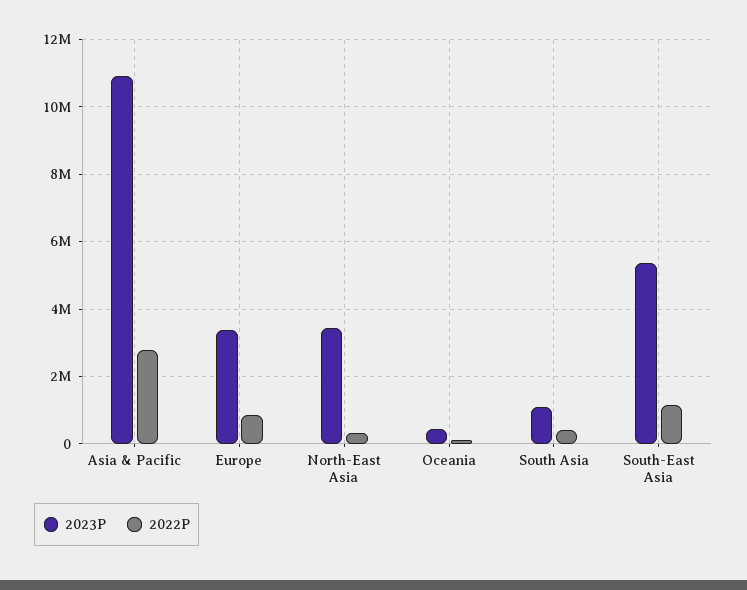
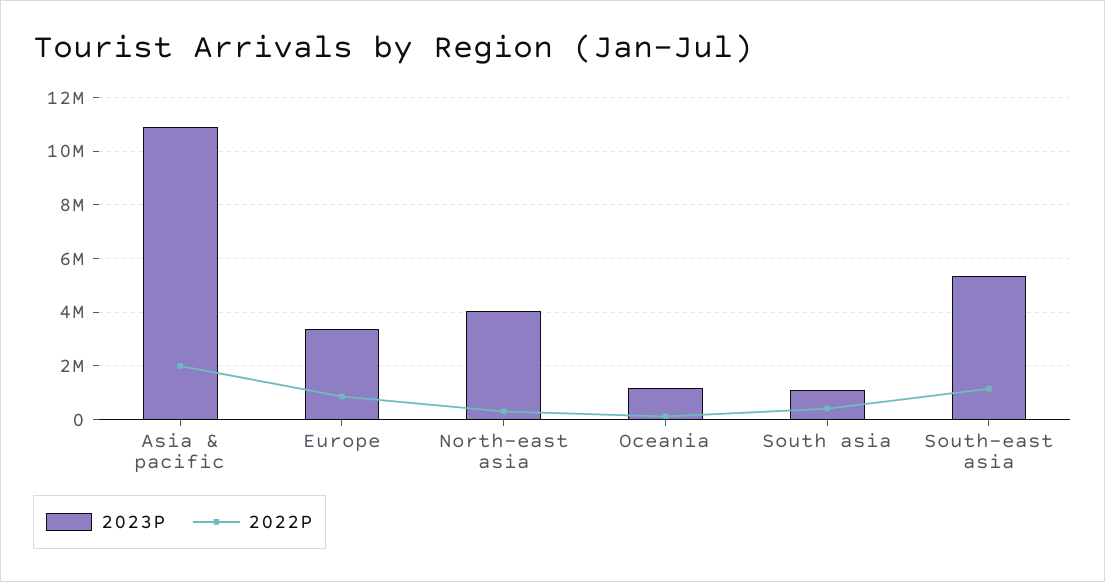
  {
    "2023P": {
      "Asia & Pacific": 11000000,
      "Europe": 3400000,
-     "North-East Asia": 3400000,
+     "North-East Asia": 4000000,
-     "Oceania": 400000,
+     "Oceania": 1250000,
      "South Asia": 1000000,
      "South-East Asia": 5400000
    },
    "2022P": {
-     "Asia & Pacific": 2800000,
+     "Asia & Pacific": 2000000,
      "Europe": 800000,
      "North-East Asia": 400000,
      "Oceania": 200000,
      "South Asia": 400000,
      "South-East Asia": 1200000
    }
  }

